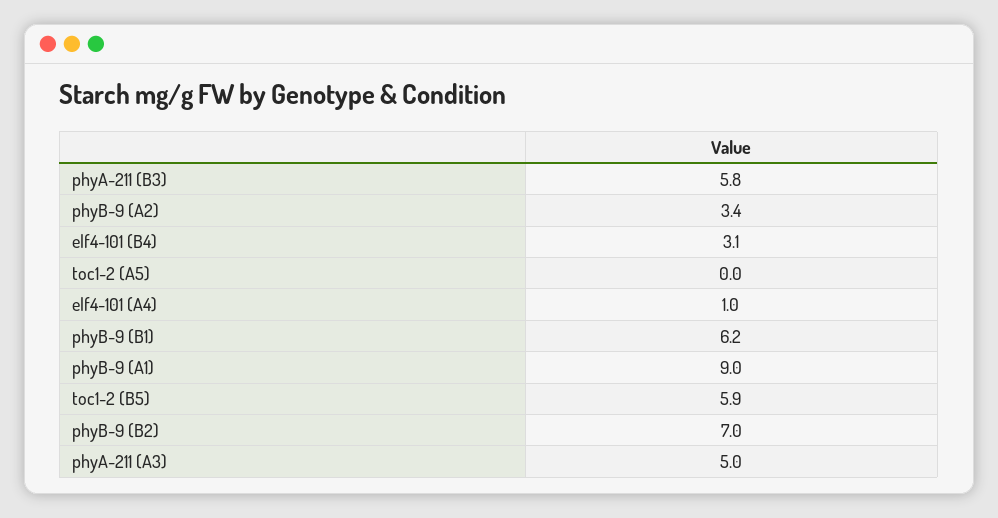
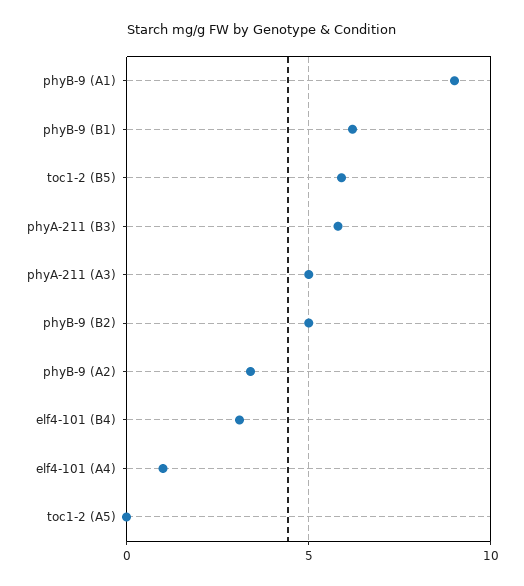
  {
    "phyA-211 (B3)": 5.8,
    "phyB-9 (A2)": 3.4,
    "elf4-101 (B4)": 3.1,
    "toc1-2 (A5)": 0,
    "elf4-101 (A4)": 1,
    "phyB-9 (B1)": 6.2,
    "phyB-9 (A1)": 9,
    "toc1-2 (B5)": 5.9,
-   "phyB-9 (B2)": 7,
+   "phyB-9 (B2)": 5,
    "phyA-211 (A3)": 5
  }

